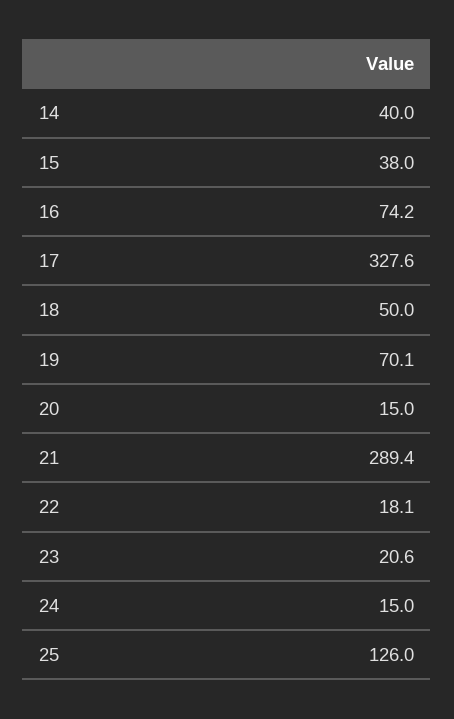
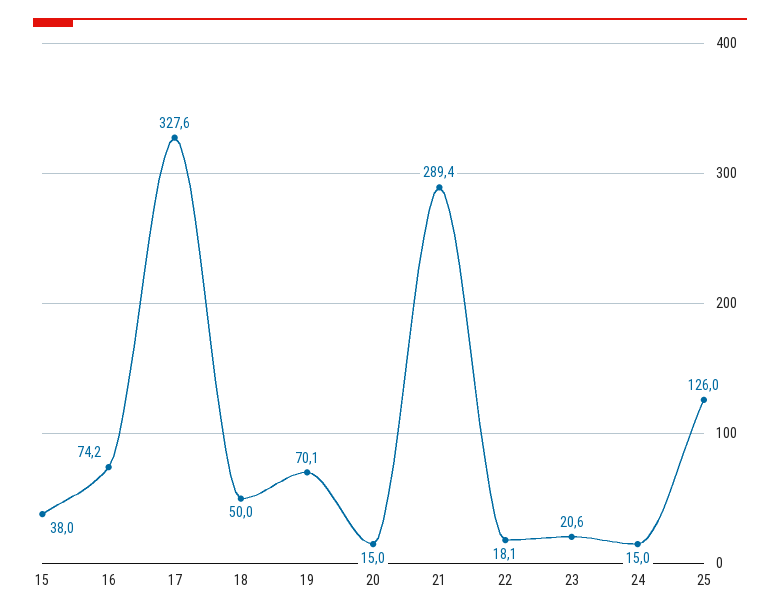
  {
-   "14": 40,
    "15": 38,
    "16": 74.2,
    "17": 327.6,
    "18": 50,
    "19": 70.1,
    "20": 15,
    "21": 289.4,
    "22": 18.1,
    "23": 20.6,
    "24": 15,
    "25": 126
  }

